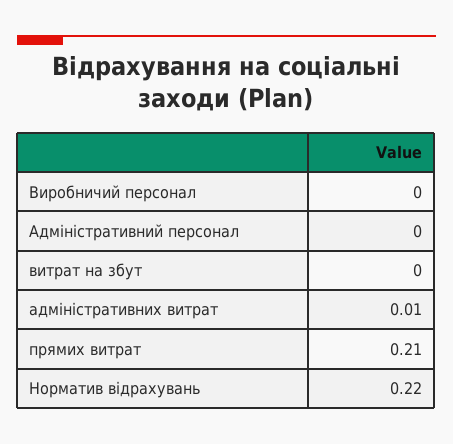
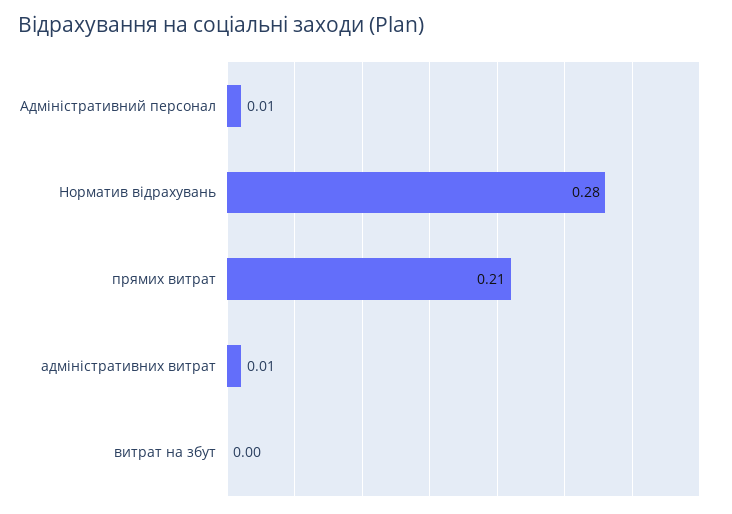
  {
-   "Виробничий персонал": 0,
-   "Адміністративний персонал": 0,
+   "Адміністративний персонал": 0.01,
    "витрат на збут": 0,
    "адміністративних витрат": 0.01,
    "прямих витрат": 0.21,
-   "Норматив відрахувань": 0.22
+   "Норматив відрахувань": 0.28
  }

